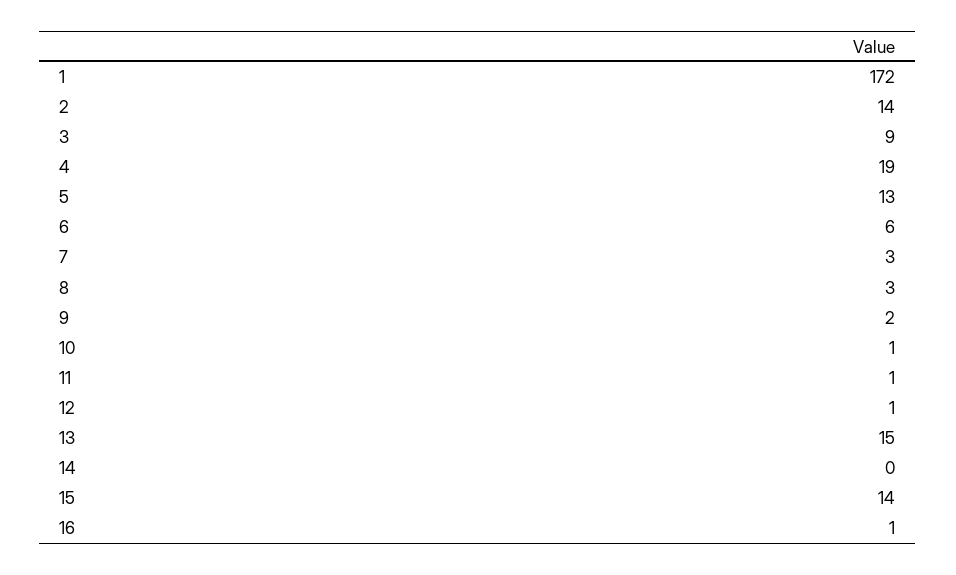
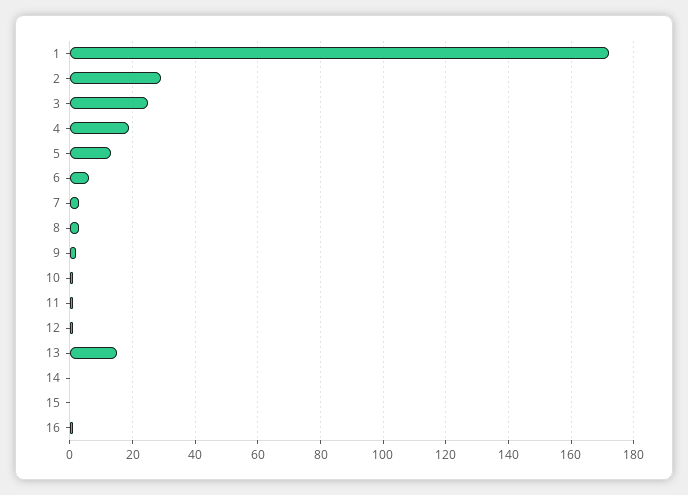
  {
    "1": 172,
-   "2": 14,
+   "2": 30,
-   "3": 9,
+   "3": 25,
    "4": 19,
    "5": 13,
    "6": 6,
    "7": 3,
    "8": 3,
    "9": 2,
    "10": 1,
    "11": 1,
    "12": 1,
    "13": 15,
    "14": 0,
-   "15": 14,
+   "15": 0,
    "16": 1
  }

